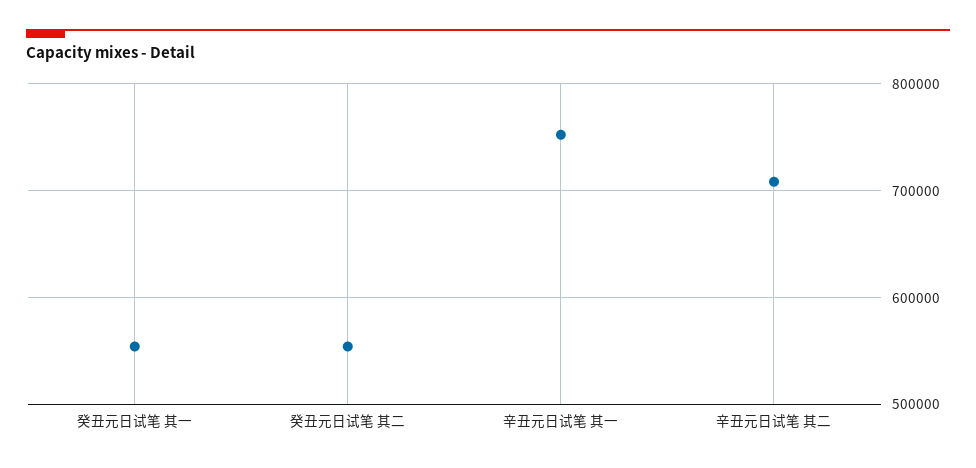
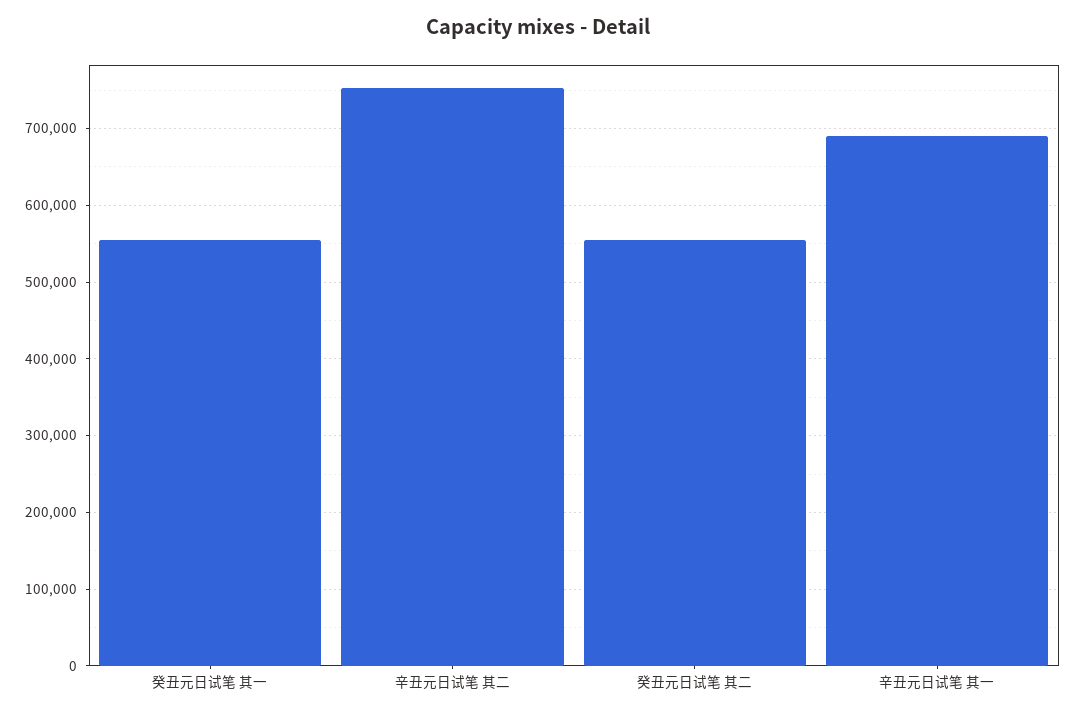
  {
    "癸丑元日试笔 其一": 550000,
    "癸丑元日试笔 其二": 550000,
-   "辛丑元日试笔 其一": 750000,
+   "辛丑元日试笔 其一": 690000,
-   "辛丑元日试笔 其二": 710000
+   "辛丑元日试笔 其二": 750000
  }

